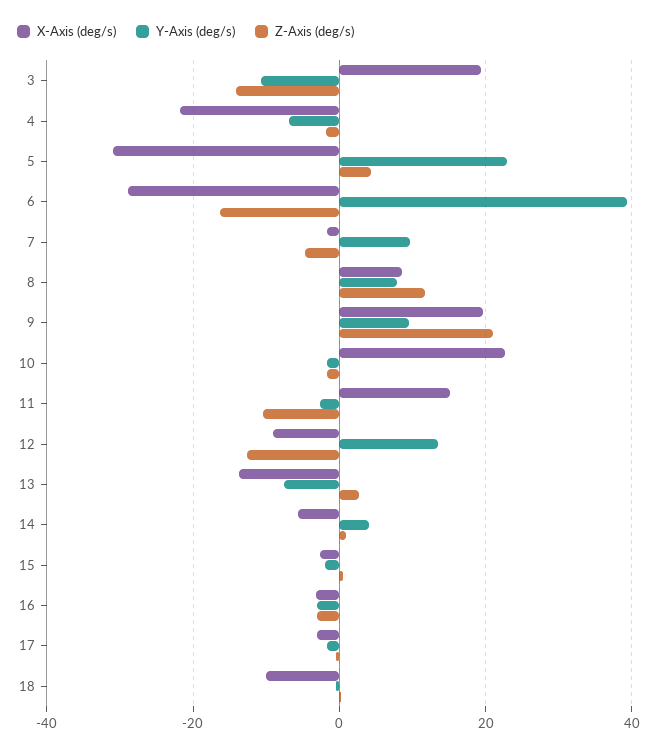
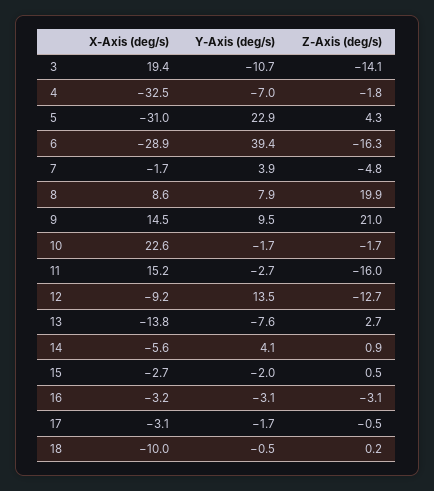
  {
    "X-Axis (deg/s)": {
      "3": 19.4,
-     "4": -22,
+     "4": -32.5,
      "5": -31,
      "6": -28.9,
      "7": -1.7,
      "8": 8.6,
-     "9": 20,
+     "9": 14.5,
      "10": 22.6,
      "11": 15.2,
      "12": -9.2,
      "13": -13.8,
      "14": -5.6,
      "15": -2.7,
      "16": -3.2,
      "17": -3.1,
      "18": -10
    },
    "Y-Axis (deg/s)": {
      "3": -10.7,
      "4": -7,
      "5": 22.9,
      "6": 39.4,
-     "7": 10,
+     "7": 3.9,
      "8": 7.9,
      "9": 9.5,
      "10": -1.7,
      "11": -2.7,
      "12": 13.5,
      "13": -7.6,
      "14": 4.1,
      "15": -2,
      "16": -3.1,
      "17": -1.7,
      "18": -0.5
    },
    "Z-Axis (deg/s)": {
      "3": -14.1,
      "4": -1.8,
      "5": 4.3,
      "6": -16.3,
      "7": -4.8,
-     "8": 12,
+     "8": 19.9,
      "9": 21,
      "10": -1.7,
-     "11": -10,
+     "11": -16,
      "12": -12.7,
      "13": 2.7,
      "14": 0.9,
      "15": 0.5,
      "16": -3.1,
      "17": -0.5,
      "18": 0.2
    }
  }

